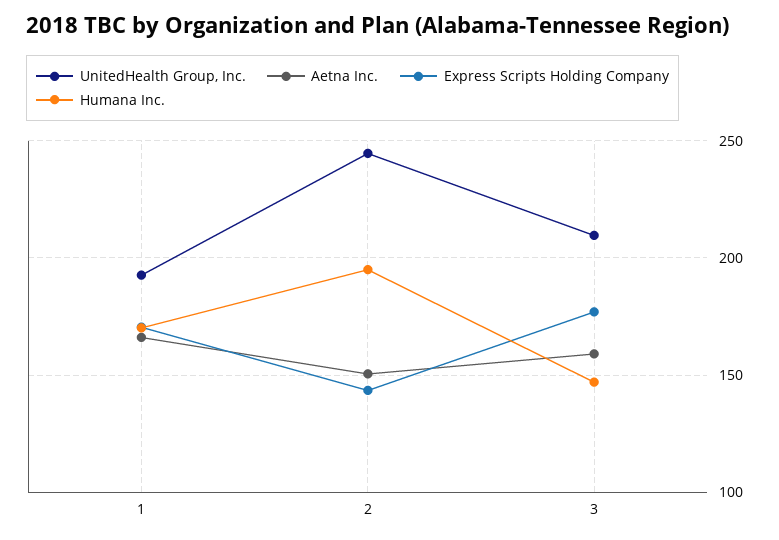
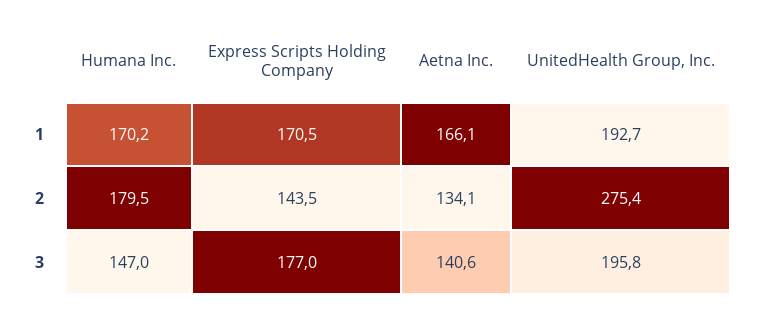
  {
    "UnitedHealth Group, Inc.": {
      "1": 192.7,
-     "2": 245,
+     "2": 275.4,
-     "3": 210
+     "3": 195.8
    },
    "Aetna Inc.": {
      "1": 166.1,
-     "2": 150,
+     "2": 134.1,
-     "3": 160
+     "3": 140.6
    },
    "Express Scripts Holding Company": {
      "1": 170.5,
      "2": 143.5,
      "3": 177
    },
    "Humana Inc.": {
      "1": 170.2,
-     "2": 195,
+     "2": 179.5,
      "3": 147
    }
  }

